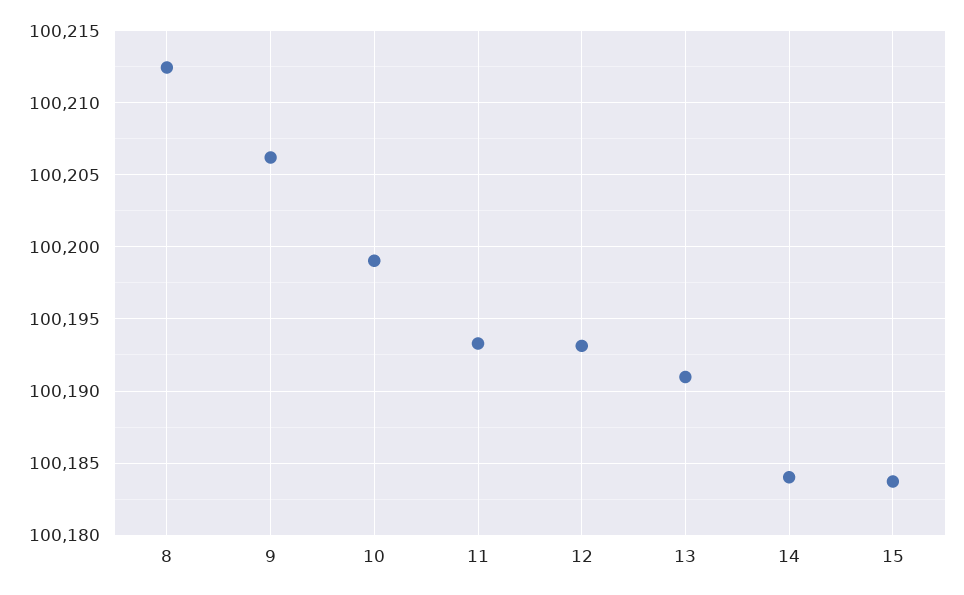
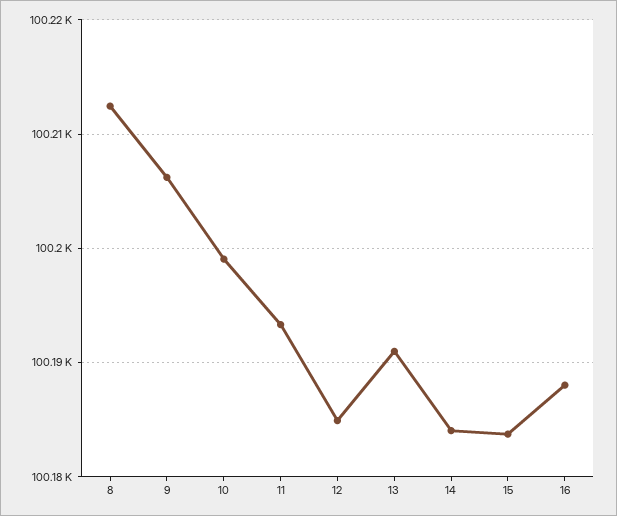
  {
    "8": 100212.5,
    "9": 100206,
    "10": 100199,
    "11": 100193.5,
-   "12": 100193,
+   "12": 100185,
    "13": 100191,
    "14": 100184,
-   "15": 100183.5
+   "15": 100183.5,
+   "16": 100188
  }

